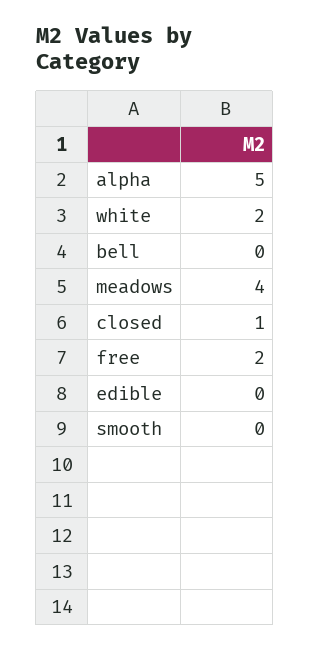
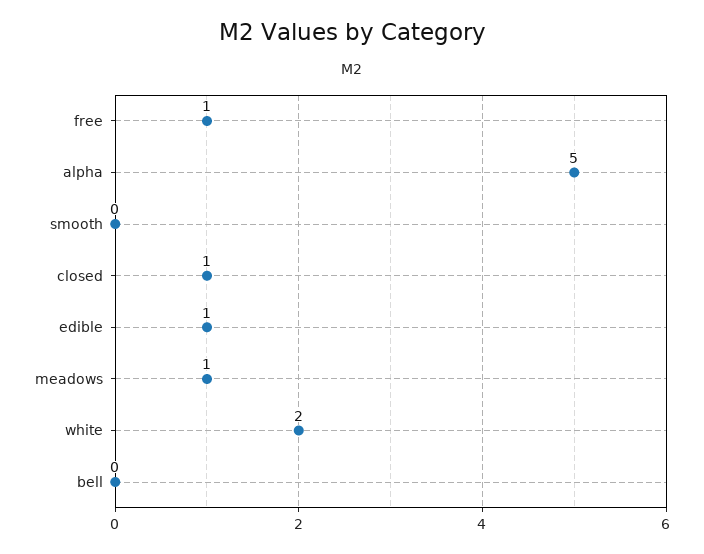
  {
    "alpha": 5,
    "white": 2,
    "bell": 0,
-   "meadows": 4,
+   "meadows": 1,
    "closed": 1,
-   "free": 2,
+   "free": 1,
-   "edible": 0,
+   "edible": 1,
    "smooth": 0
  }

